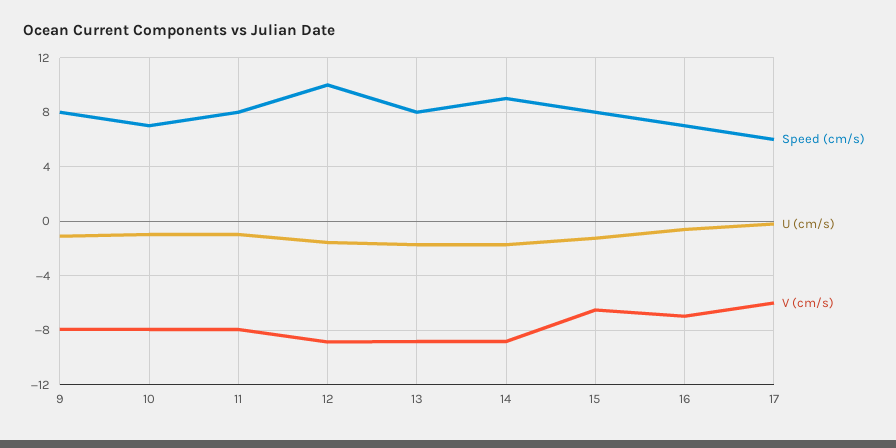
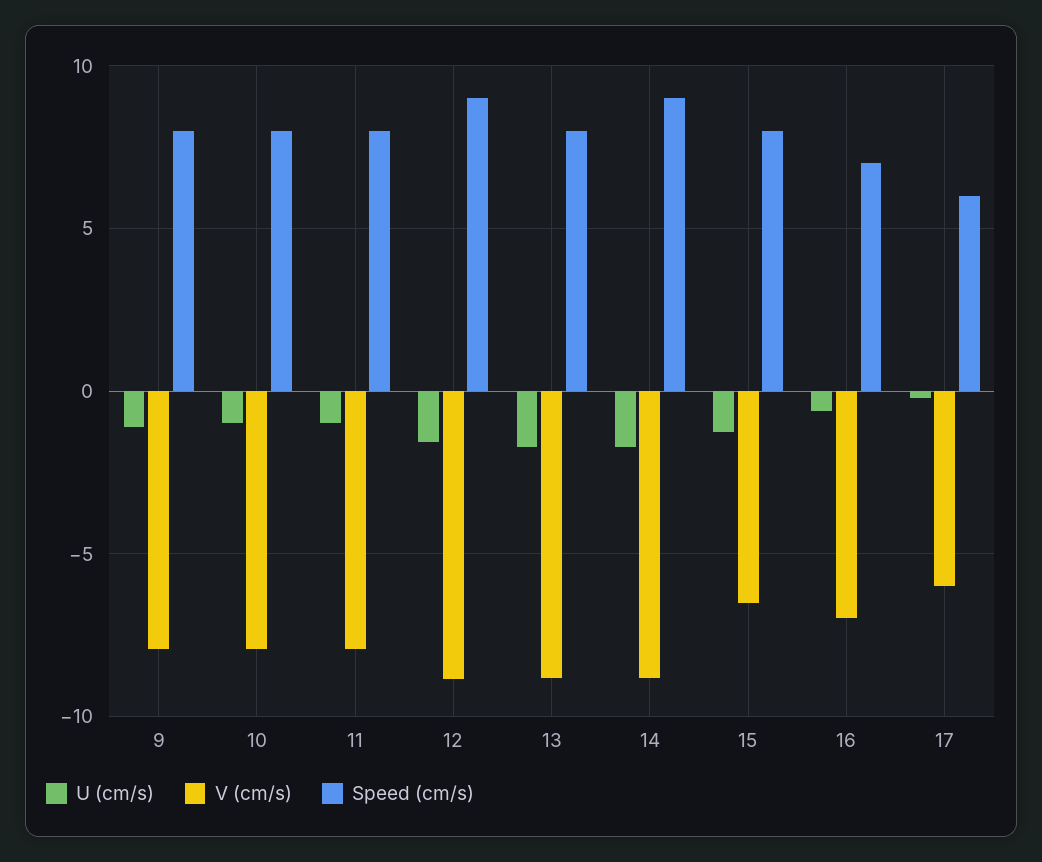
  {
    "Speed (cm/s)": {
      "9": 8,
-     "10": 7,
+     "10": 8,
      "11": 8,
-     "12": 10,
+     "12": 9,
      "13": 8,
      "14": 9,
      "15": 8,
      "16": 7,
      "17": 6
    },
    "U (cm/s)": {
      "9": -1,
      "10": -1,
      "11": -1,
      "12": -1.5,
      "13": -1.5,
      "14": -1.5,
      "15": -1.5,
      "16": -0.5,
      "17": 0
    },
    "V (cm/s)": {
      "9": -8,
      "10": -8,
      "11": -8,
      "12": -9,
      "13": -9,
      "14": -9,
      "15": -6.5,
      "16": -7,
      "17": -6
    }
  }

